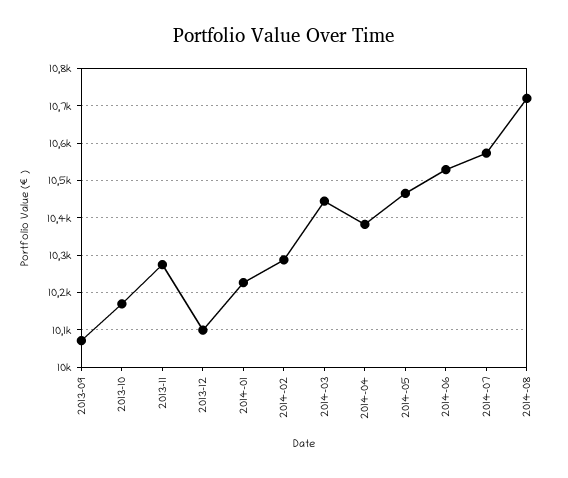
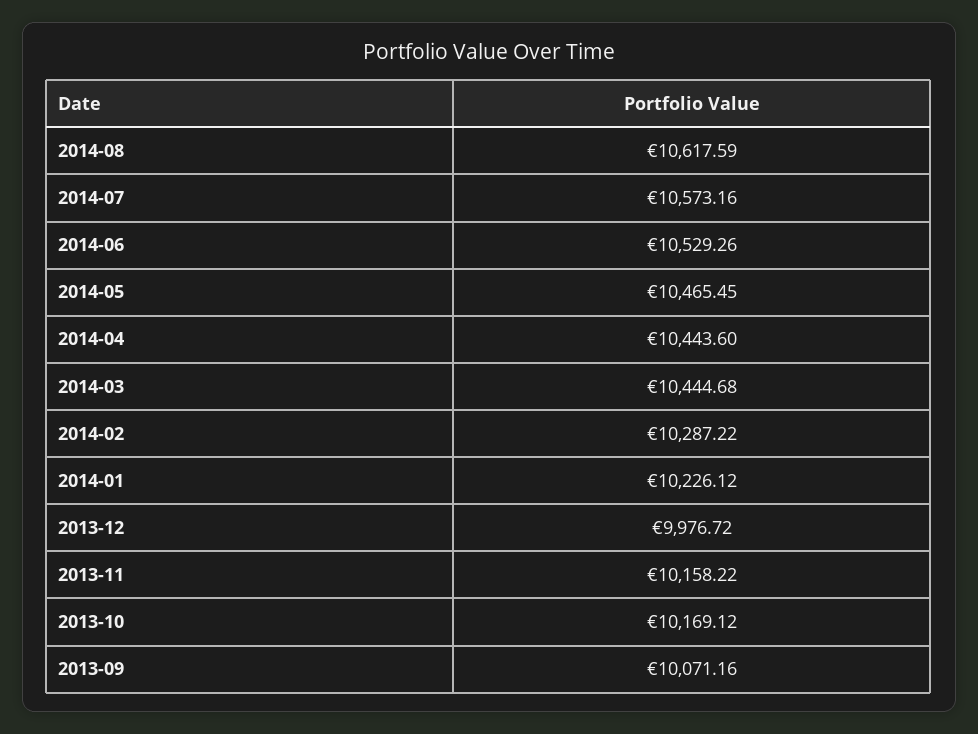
  {
    "2013-09": 10071.16,
    "2013-10": 10169.12,
-   "2013-11": 10280,
+   "2013-11": 10158.22,
-   "2013-12": 10100,
+   "2013-12": 9976.72,
    "2014-01": 10226.12,
    "2014-02": 10287.22,
    "2014-03": 10444.68,
-   "2014-04": 10380,
+   "2014-04": 10443.6,
    "2014-05": 10465.45,
    "2014-06": 10529.26,
    "2014-07": 10573.16,
-   "2014-08": 10720
+   "2014-08": 10617.59
  }

